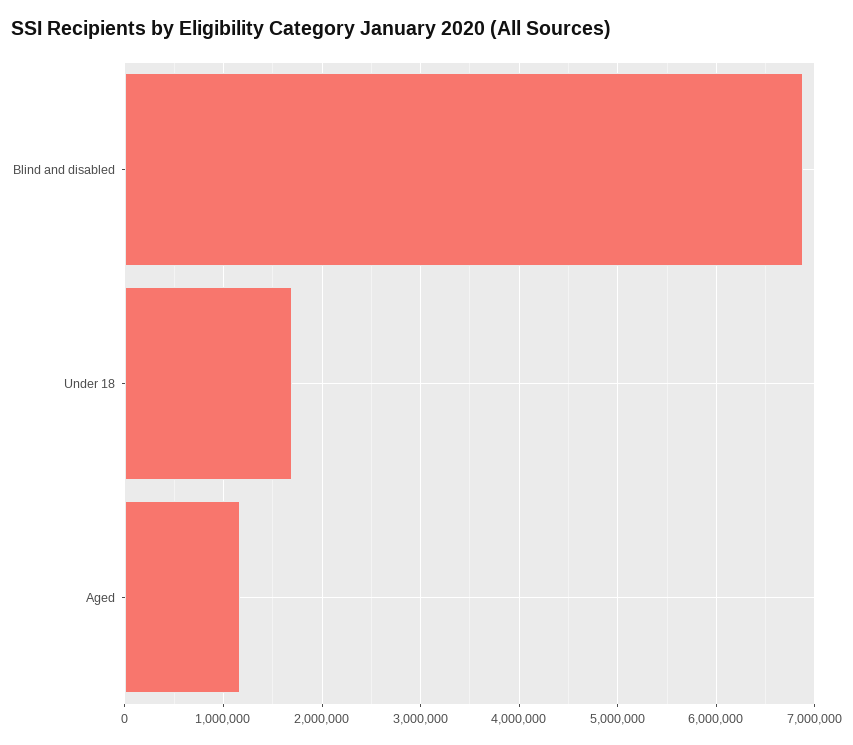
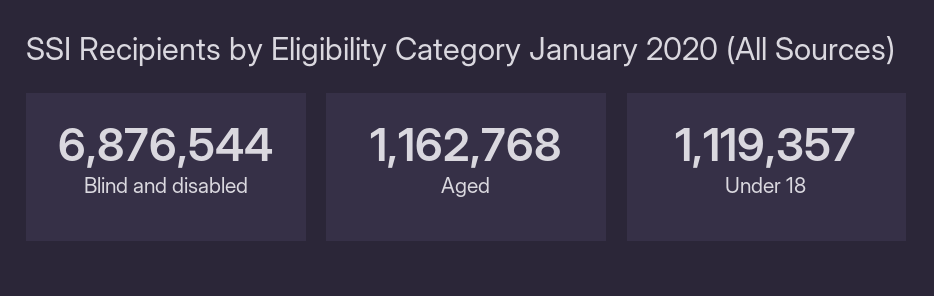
  {
    "Blind and disabled": 6876544,
-   "Under 18": 1700000,
+   "Under 18": 1119357,
    "Aged": 1162768
  }

